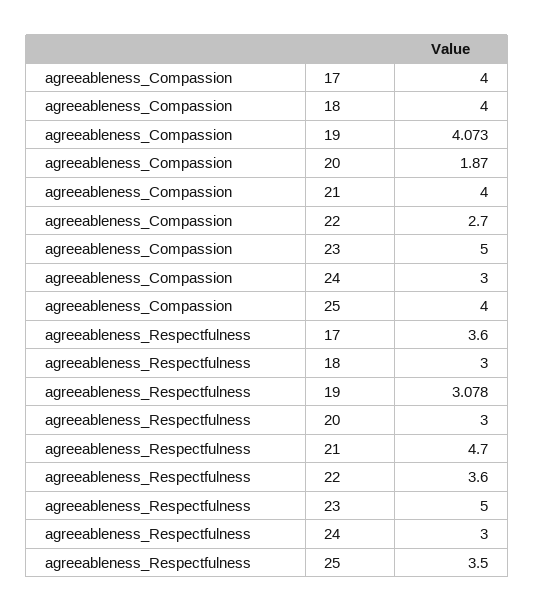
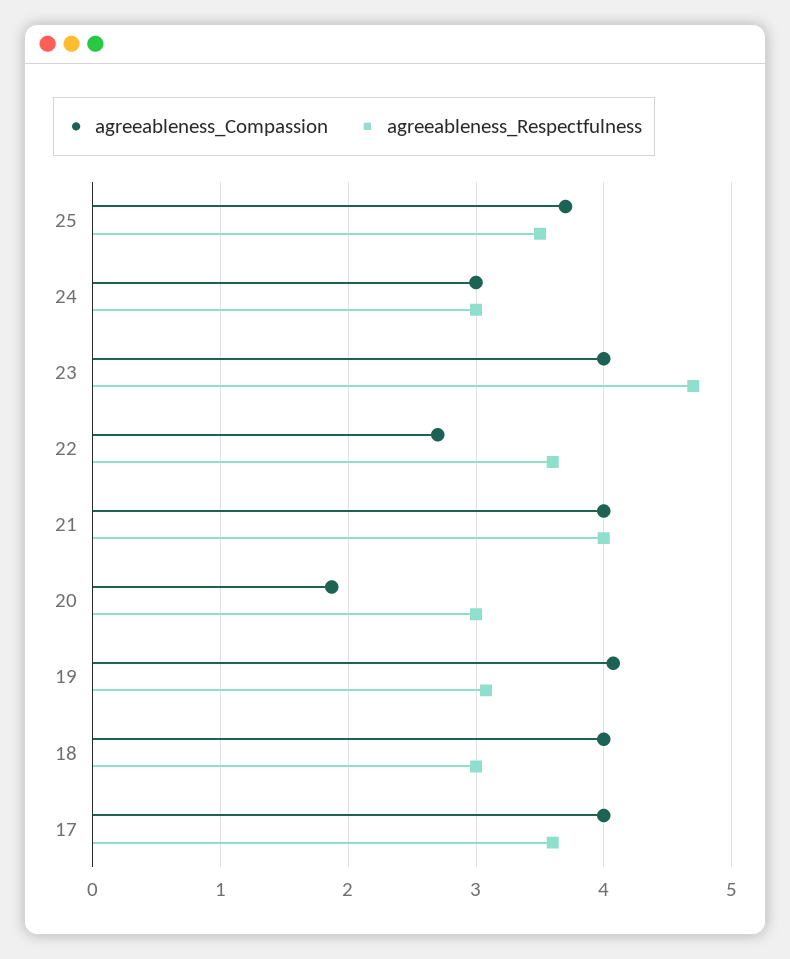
  {
    "agreeableness_Compassion": {
      "17": 4,
      "18": 4,
      "19": 4.073,
      "20": 1.87,
      "21": 4,
      "22": 2.7,
-     "23": 5,
+     "23": 4,
      "24": 3,
-     "25": 4
+     "25": 3.7
    },
    "agreeableness_Respectfulness": {
      "17": 3.6,
      "18": 3,
      "19": 3.078,
      "20": 3,
-     "21": 4.7,
+     "21": 4,
      "22": 3.6,
-     "23": 5,
+     "23": 4.7,
      "24": 3,
      "25": 3.5
    }
  }

